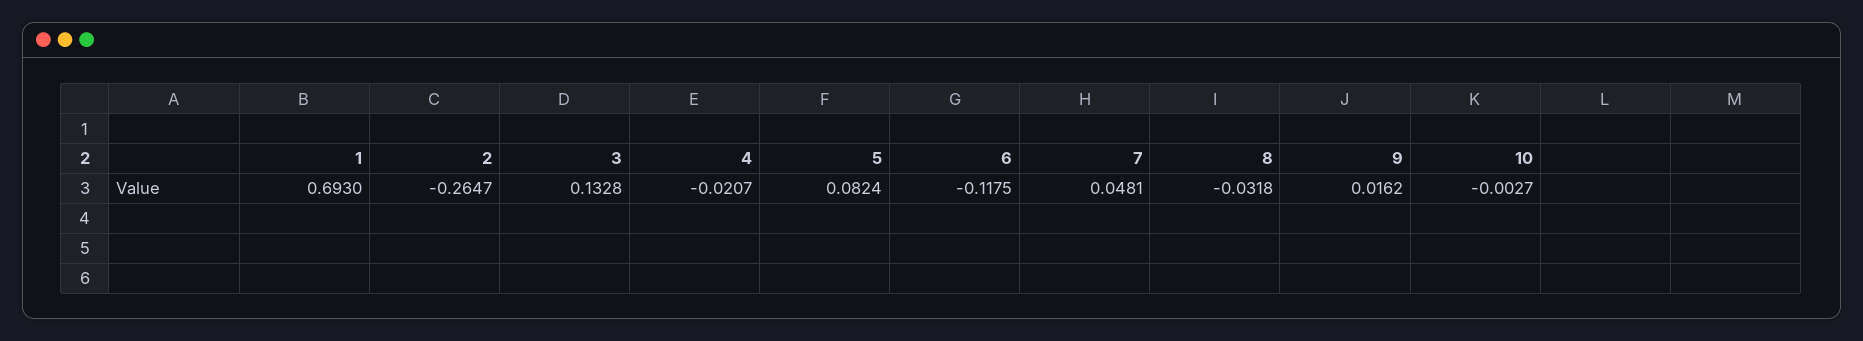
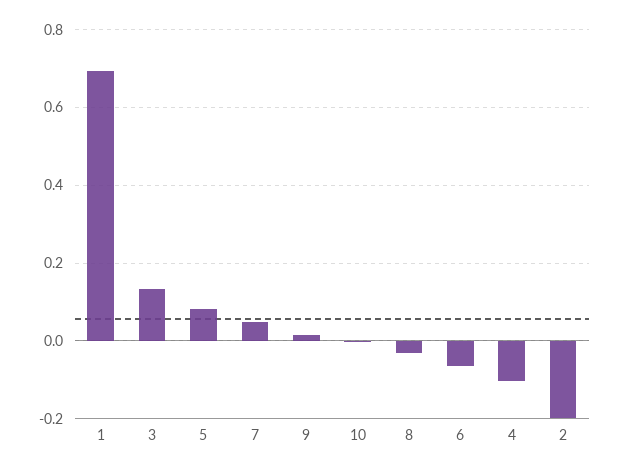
  {
    "1": 0.693,
-   "2": -0.2647,
+   "2": -0.2,
    "3": 0.1328,
-   "4": -0.0207,
+   "4": -0.1,
    "5": 0.0824,
-   "6": -0.1175,
+   "6": -0.06,
    "7": 0.0481,
    "8": -0.0318,
    "9": 0.0162,
    "10": -0.0027
  }

